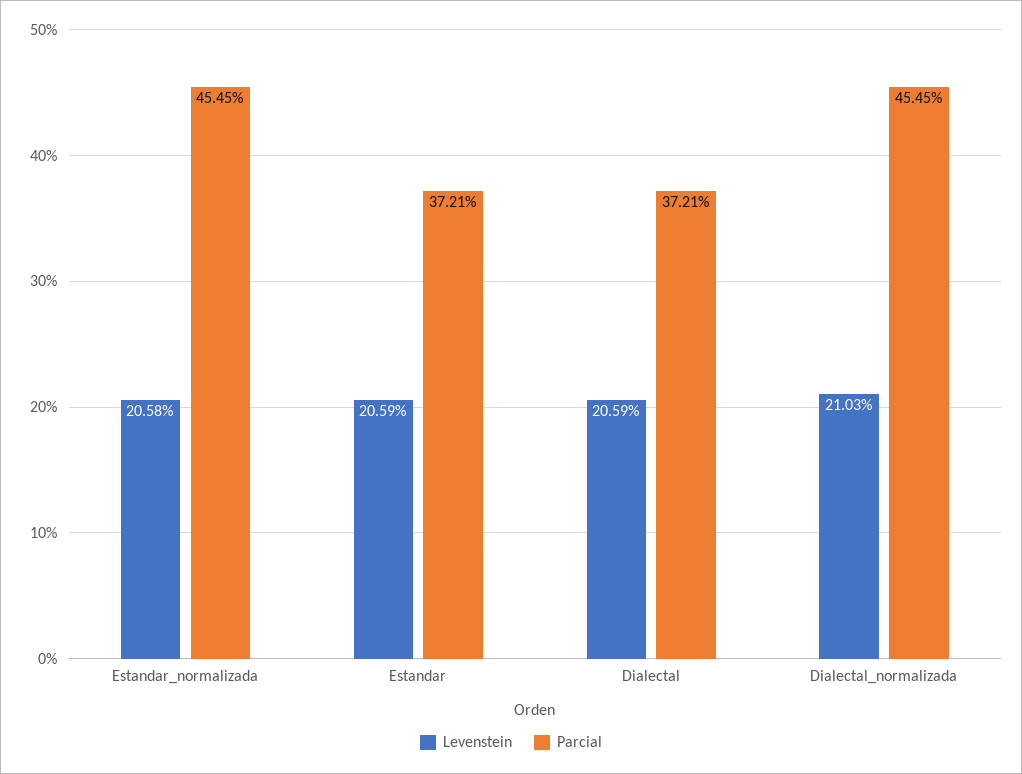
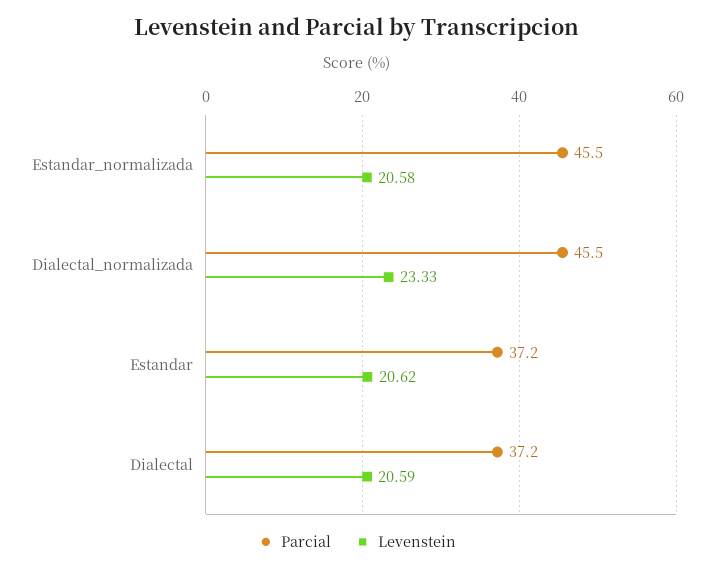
  {
    "Levenstein": {
      "Estandar_normalizada": 20.58,
-     "Estandar": 20.59,
+     "Estandar": 20.62,
      "Dialectal": 20.59,
-     "Dialectal_normalizada": 21.03
+     "Dialectal_normalizada": 23.33
    },
    "Parcial": {
      "Estandar_normalizada": 45.45,
      "Estandar": 37.21,
      "Dialectal": 37.21,
      "Dialectal_normalizada": 45.45
    }
  }

